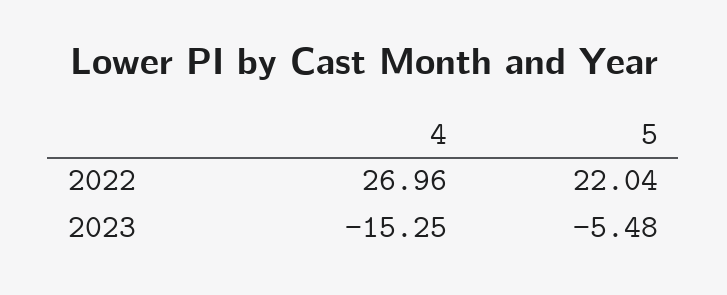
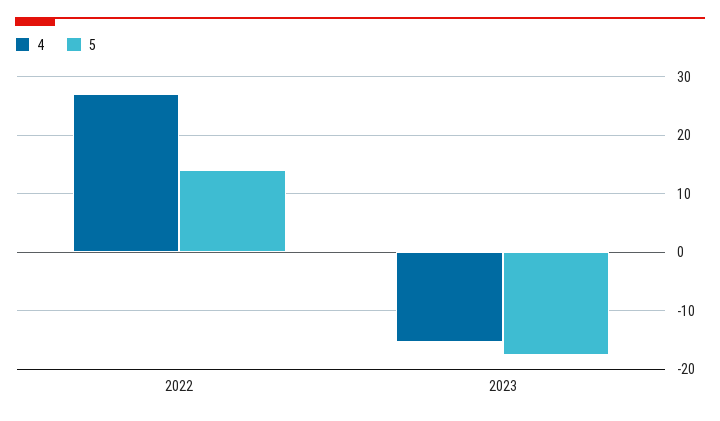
  {
    "4": {
      "2022": 26.96,
      "2023": -15.25
    },
    "5": {
-     "2022": 22.04,
+     "2022": 14,
-     "2023": -5.48
+     "2023": -18
    }
  }

